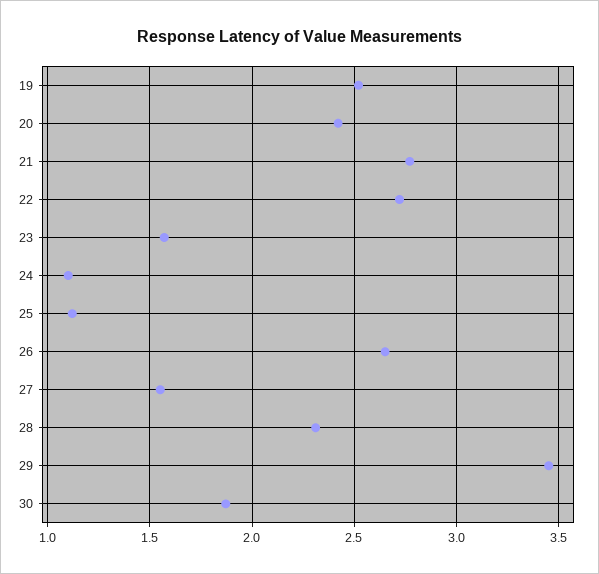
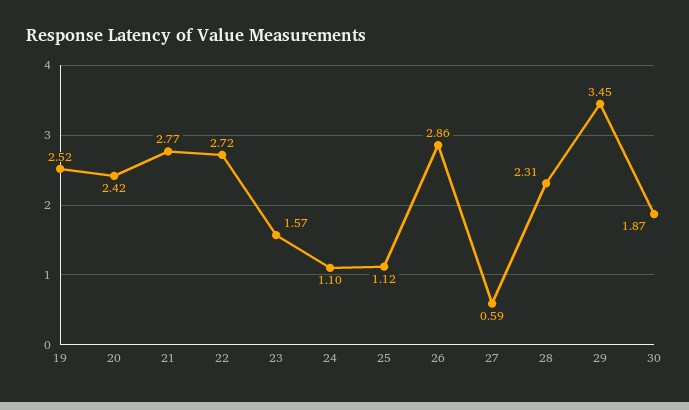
  {
    "19": 2.52,
    "20": 2.42,
    "21": 2.77,
    "22": 2.72,
    "23": 1.57,
    "24": 1.1,
    "25": 1.12,
-   "26": 2.65,
+   "26": 2.86,
-   "27": 1.55,
+   "27": 0.59,
    "28": 2.31,
    "29": 3.45,
    "30": 1.87
  }

